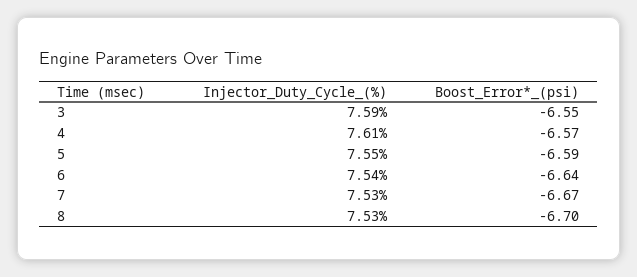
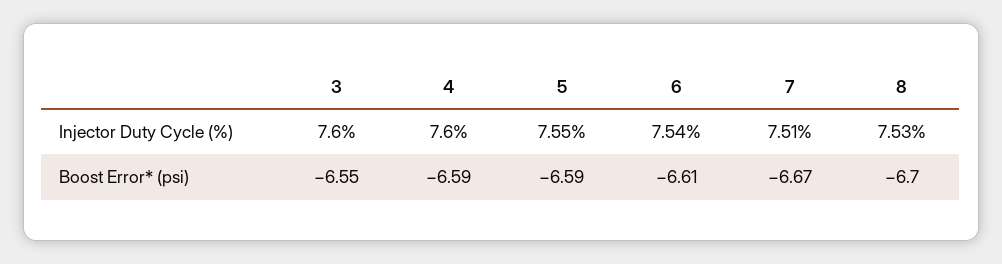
  {
    "Injector_Duty_Cycle_(%)": {
-     "3": 7.59,
+     "3": 7.6,
-     "4": 7.61,
+     "4": 7.6,
      "5": 7.55,
      "6": 7.54,
-     "7": 7.53,
+     "7": 7.51,
      "8": 7.53
    },
    "Boost_Error*_(psi)": {
      "3": -6.55,
-     "4": -6.57,
+     "4": -6.59,
      "5": -6.59,
-     "6": -6.64,
+     "6": -6.61,
      "7": -6.67,
      "8": -6.7
    }
  }

